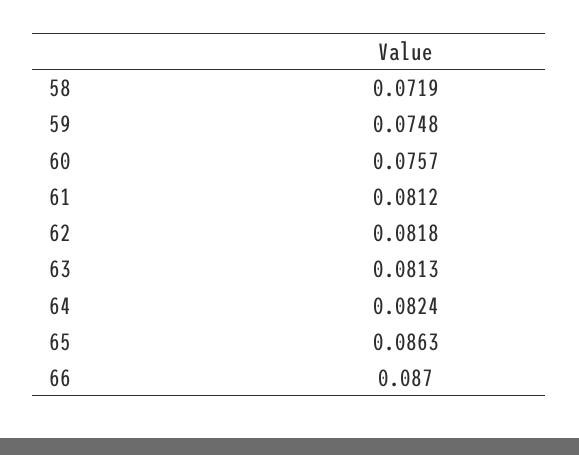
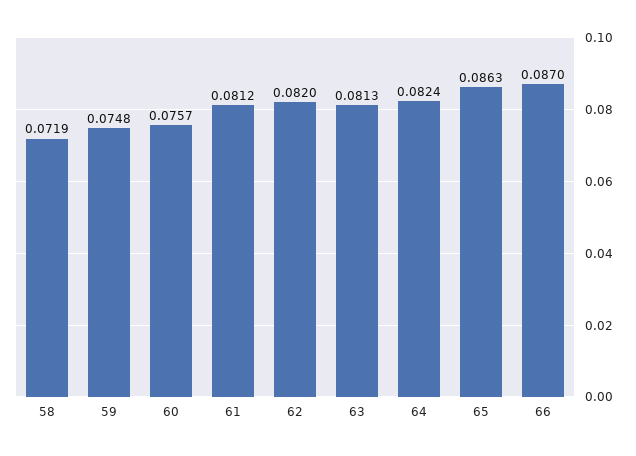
  {
    "58": 0.0719,
    "59": 0.0748,
    "60": 0.0757,
    "61": 0.0812,
-   "62": 0.0818,
+   "62": 0.082,
    "63": 0.0813,
    "64": 0.0824,
    "65": 0.0863,
    "66": 0.087
  }

